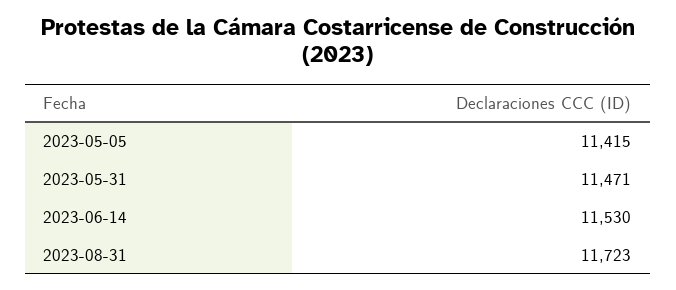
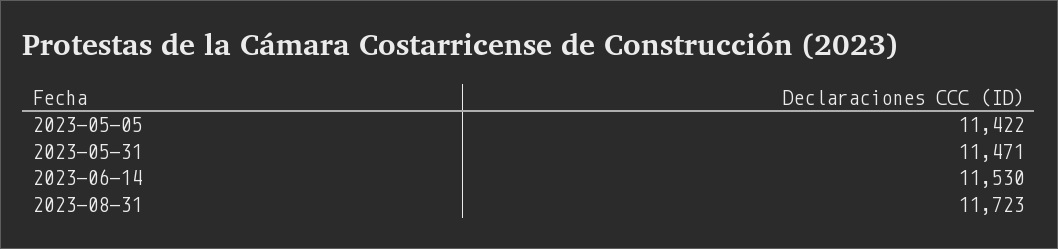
  {
-   "2023-05-05": 11415,
+   "2023-05-05": 11422,
    "2023-05-31": 11471,
    "2023-06-14": 11530,
    "2023-08-31": 11723
  }

